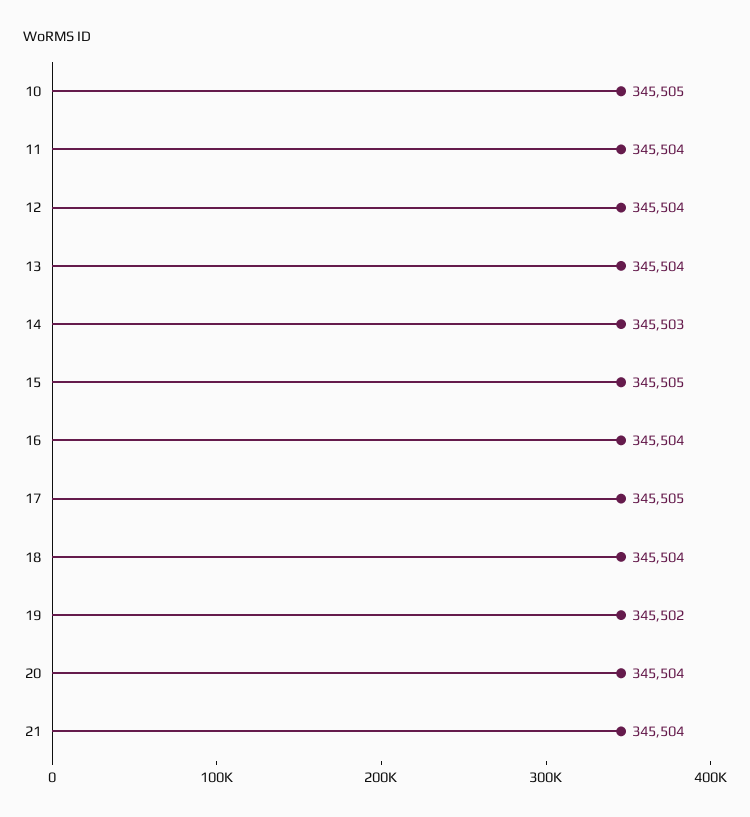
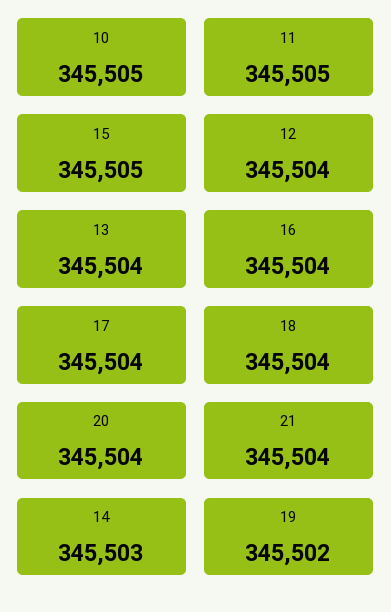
  {
    "10": 345505,
-   "11": 345504,
+   "11": 345505,
    "12": 345504,
    "13": 345504,
    "14": 345503,
    "15": 345505,
    "16": 345504,
-   "17": 345505,
+   "17": 345504,
    "18": 345504,
    "19": 345502,
    "20": 345504,
    "21": 345504
  }

